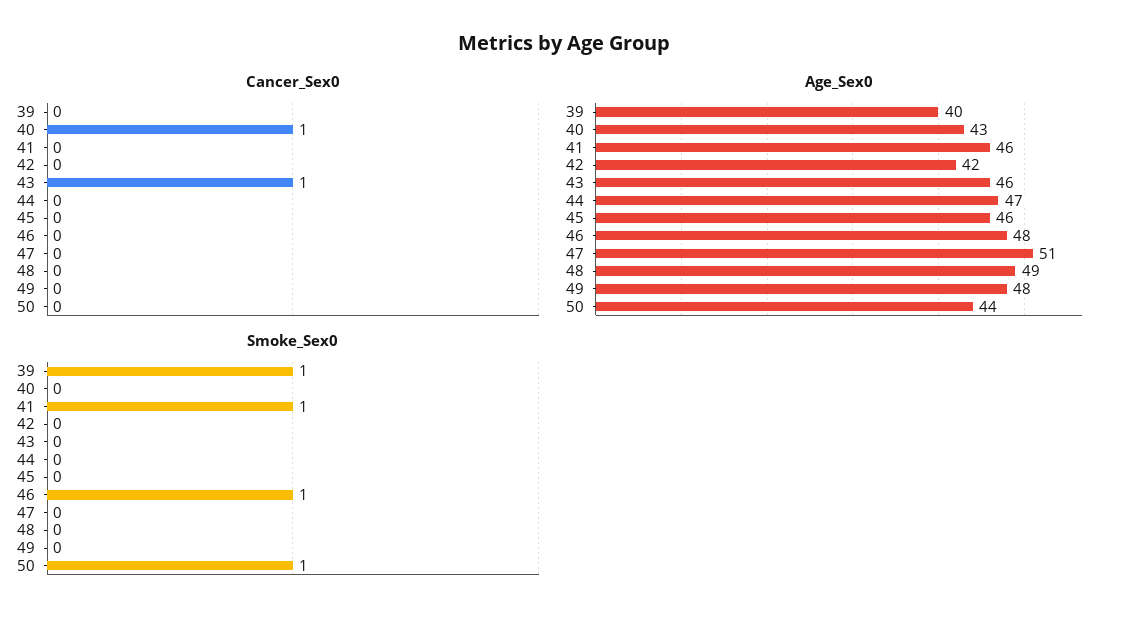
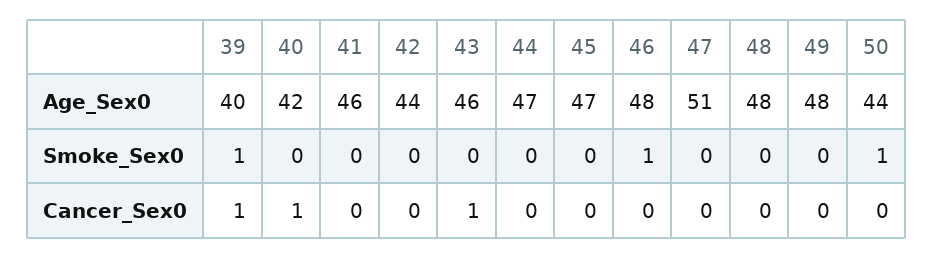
  {
    "Cancer_Sex0": {
-     "39": 0,
+     "39": 1,
      "40": 1,
      "41": 0,
      "42": 0,
      "43": 1,
      "44": 0,
      "45": 0,
      "46": 0,
      "47": 0,
      "48": 0,
      "49": 0,
      "50": 0
    },
    "Age_Sex0": {
      "39": 40,
-     "40": 43,
+     "40": 42,
      "41": 46,
-     "42": 42,
+     "42": 44,
      "43": 46,
      "44": 47,
-     "45": 46,
+     "45": 47,
      "46": 48,
      "47": 51,
-     "48": 49,
+     "48": 48,
      "49": 48,
      "50": 44
    },
    "Smoke_Sex0": {
      "39": 1,
      "40": 0,
-     "41": 1,
+     "41": 0,
      "42": 0,
      "43": 0,
      "44": 0,
      "45": 0,
      "46": 1,
      "47": 0,
      "48": 0,
      "49": 0,
      "50": 1
    }
  }

